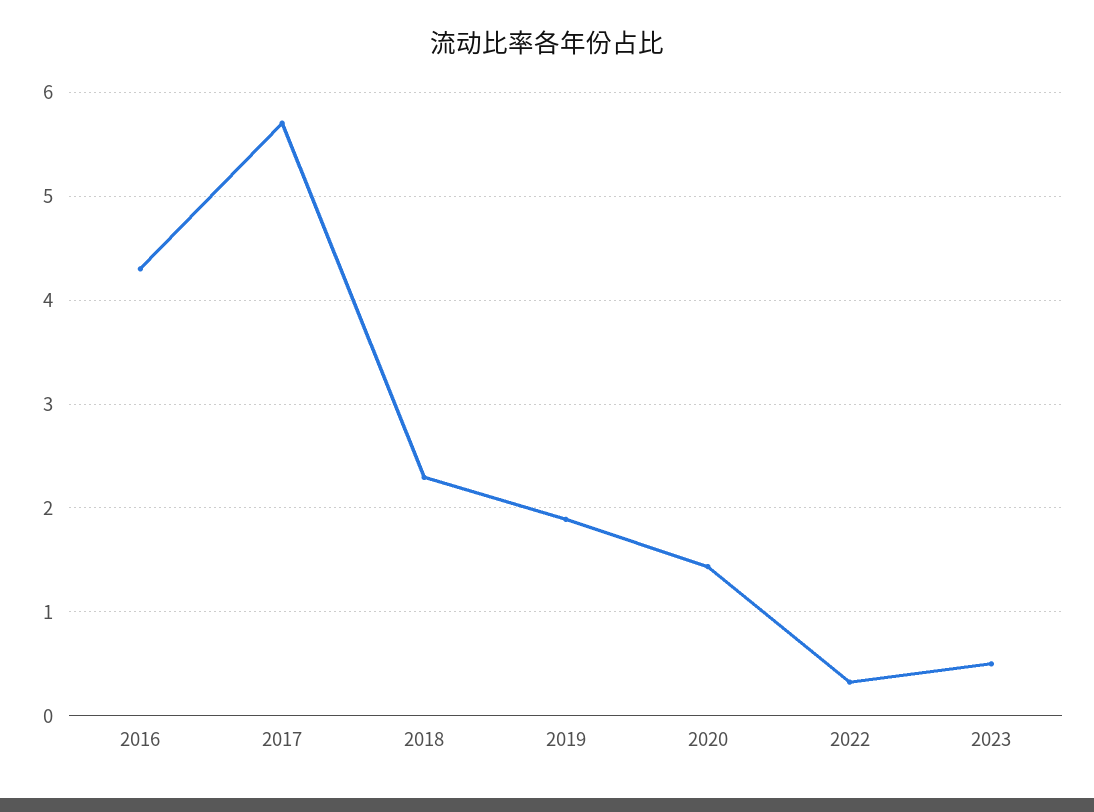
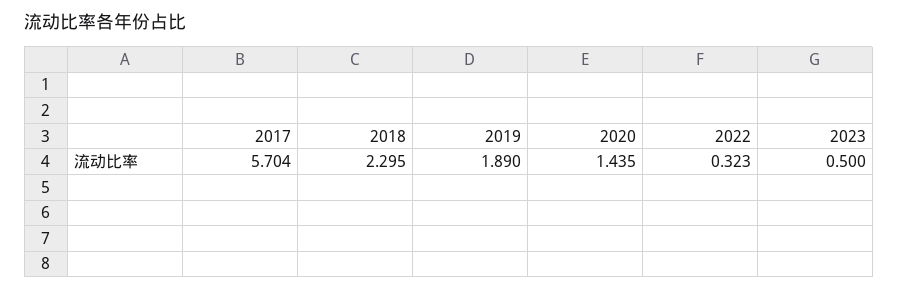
  {
-   "2016": 4.3,
    "2017": 5.704,
    "2018": 2.295,
    "2019": 1.89,
    "2020": 1.435,
    "2022": 0.323,
    "2023": 0.5
  }

